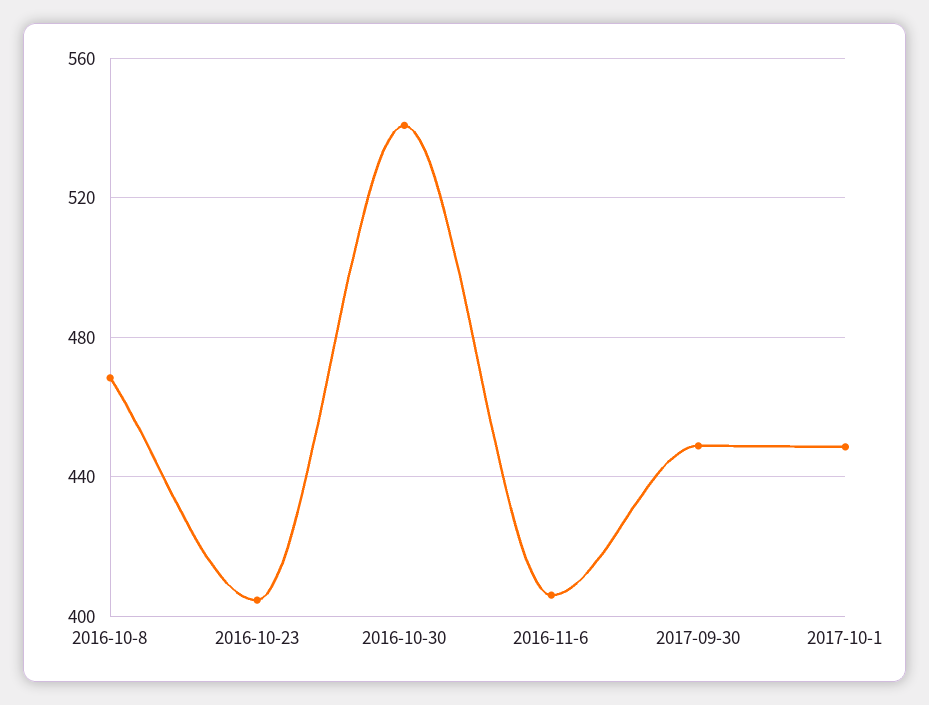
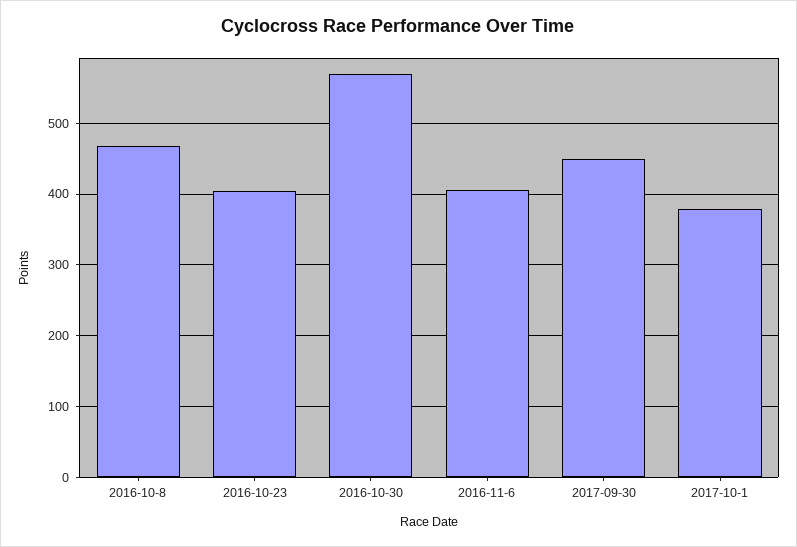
  {
    "2016-10-8": 470,
    "2016-10-23": 405,
-   "2016-10-30": 540,
+   "2016-10-30": 570,
    "2016-11-6": 405,
    "2017-09-30": 450,
-   "2017-10-1": 450
+   "2017-10-1": 380
  }

